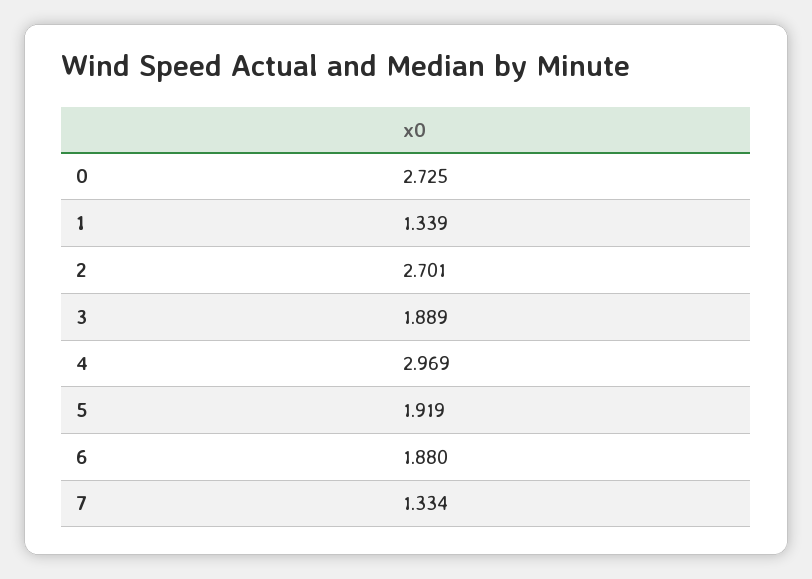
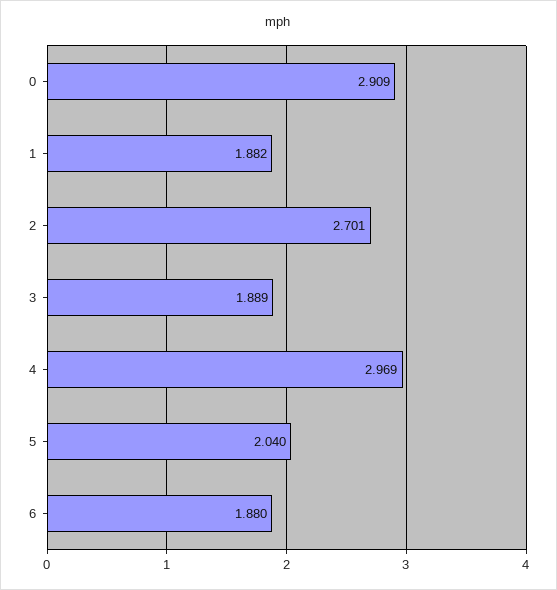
  {
-   "0": 2.725,
+   "0": 2.909,
-   "1": 1.339,
+   "1": 1.882,
    "2": 2.701,
    "3": 1.889,
    "4": 2.969,
-   "5": 1.919,
+   "5": 2.04,
-   "6": 1.88,
+   "6": 1.88
-   "7": 1.334
  }

